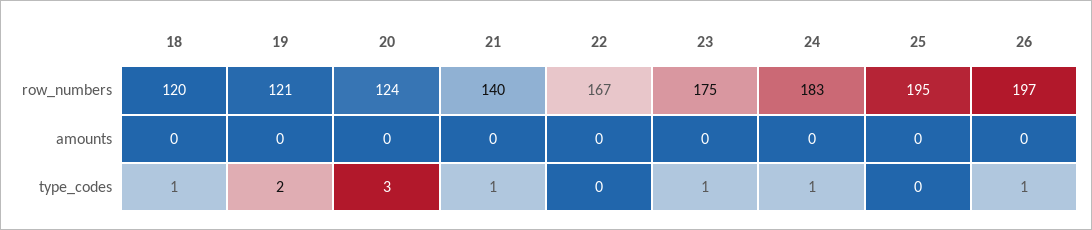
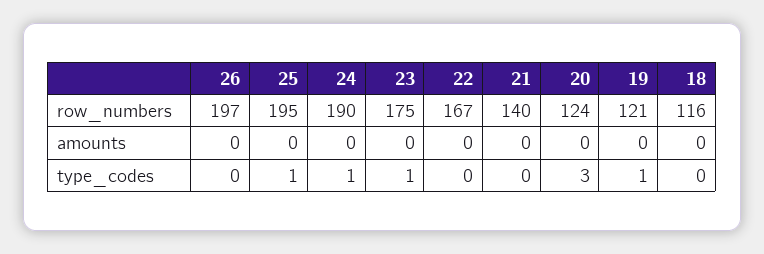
  {
    "18": {
-     "row_numbers": 120,
+     "row_numbers": 116,
      "amounts": 0,
-     "type_codes": 1
+     "type_codes": 0
    },
    "19": {
      "row_numbers": 121,
      "amounts": 0,
-     "type_codes": 2
+     "type_codes": 1
    },
    "20": {
      "row_numbers": 124,
      "amounts": 0,
      "type_codes": 3
    },
    "21": {
      "row_numbers": 140,
      "amounts": 0,
-     "type_codes": 1
+     "type_codes": 0
    },
    "22": {
      "row_numbers": 167,
      "amounts": 0,
      "type_codes": 0
    },
    "23": {
      "row_numbers": 175,
      "amounts": 0,
      "type_codes": 1
    },
    "24": {
-     "row_numbers": 183,
+     "row_numbers": 190,
      "amounts": 0,
      "type_codes": 1
    },
    "25": {
      "row_numbers": 195,
      "amounts": 0,
-     "type_codes": 0
+     "type_codes": 1
    },
    "26": {
      "row_numbers": 197,
      "amounts": 0,
-     "type_codes": 1
+     "type_codes": 0
    }
  }

